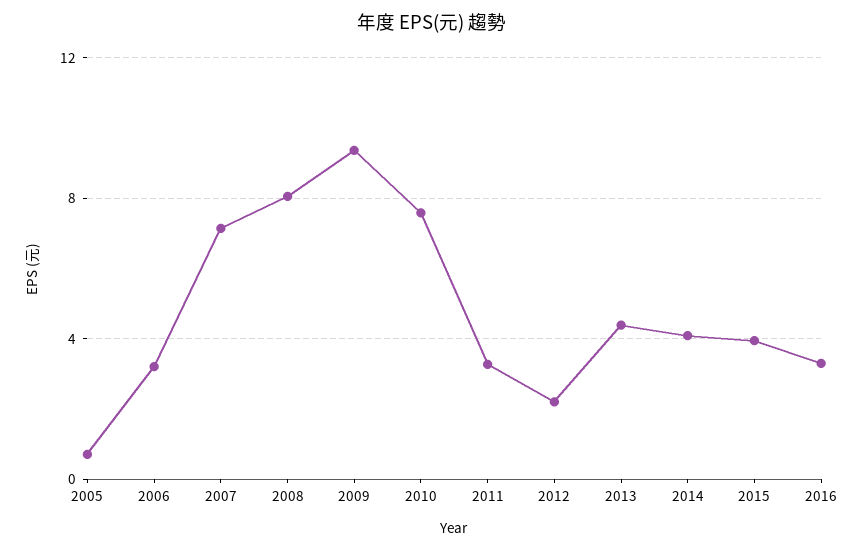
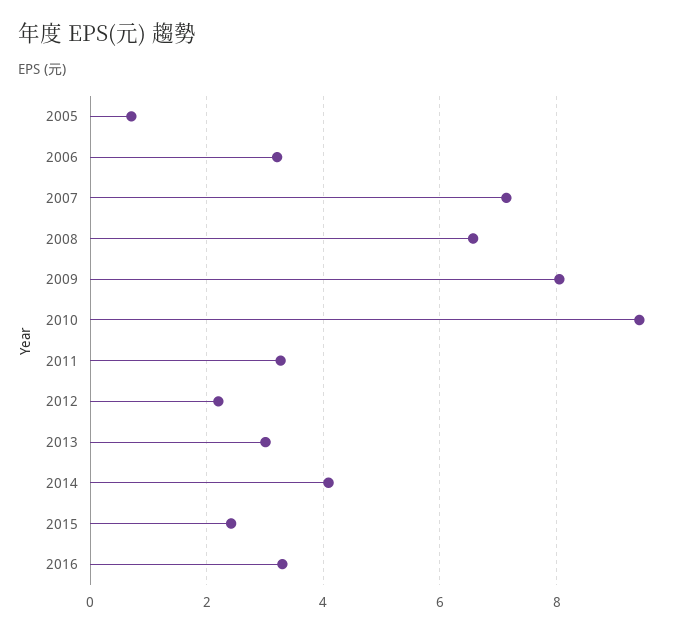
  {
    "2005": 0.8,
    "2006": 3.2,
    "2007": 7.2,
-   "2008": 8,
+   "2008": 6.6,
-   "2009": 9.5,
+   "2009": 8,
-   "2010": 7.5,
+   "2010": 9.4,
    "2011": 3.2,
    "2012": 2.2,
-   "2013": 4.5,
+   "2013": 3,
    "2014": 4,
-   "2015": 4,
+   "2015": 2.4,
    "2016": 3.4
  }

